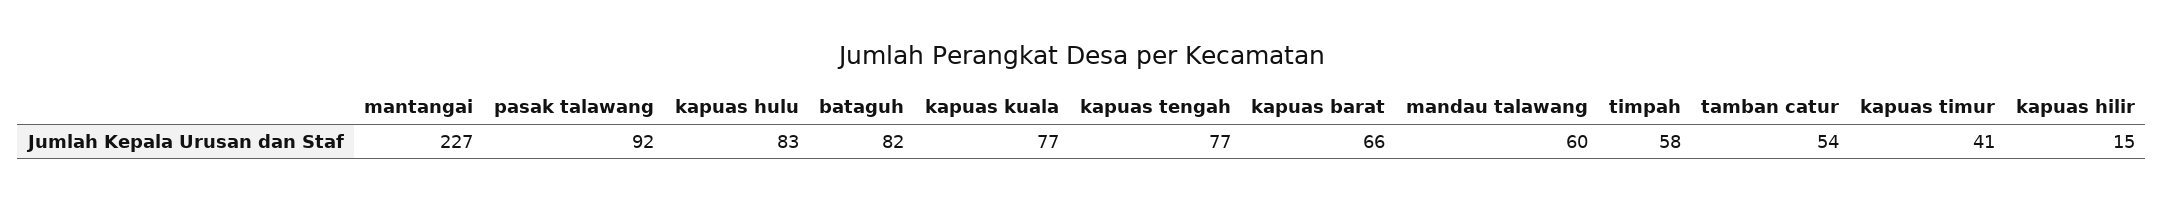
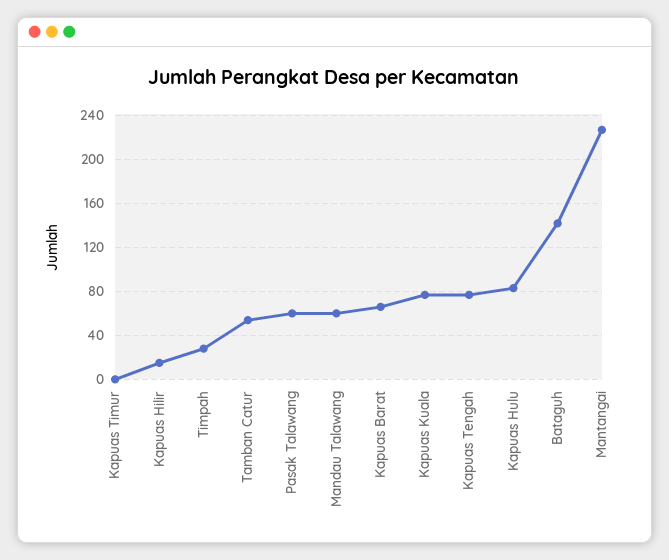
  {
    "mantangai": 227,
-   "pasak talawang": 92,
+   "pasak talawang": 60,
    "kapuas hulu": 83,
-   "bataguh": 82,
+   "bataguh": 140,
    "kapuas kuala": 77,
    "kapuas tengah": 77,
    "kapuas barat": 66,
    "mandau talawang": 60,
-   "timpah": 58,
+   "timpah": 30,
    "tamban catur": 54,
-   "kapuas timur": 41,
+   "kapuas timur": 0,
    "kapuas hilir": 15
  }

